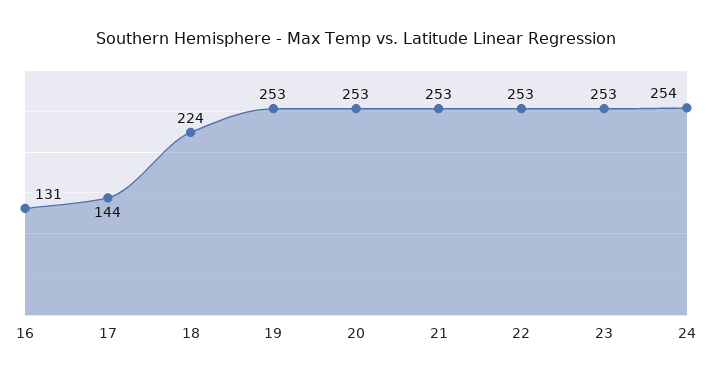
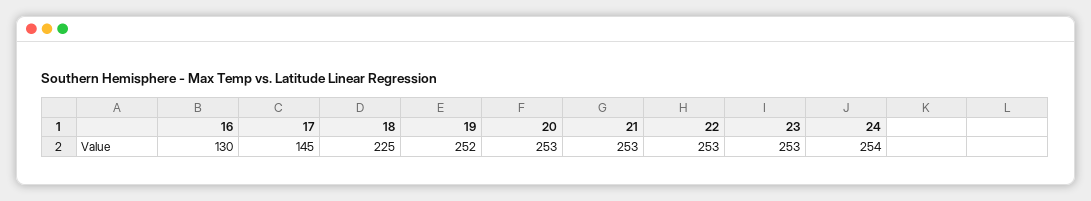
  {
-   "16": 131,
+   "16": 130,
-   "17": 144,
+   "17": 145,
-   "18": 224,
+   "18": 225,
-   "19": 253,
+   "19": 252,
    "20": 253,
    "21": 253,
    "22": 253,
    "23": 253,
    "24": 254
  }

